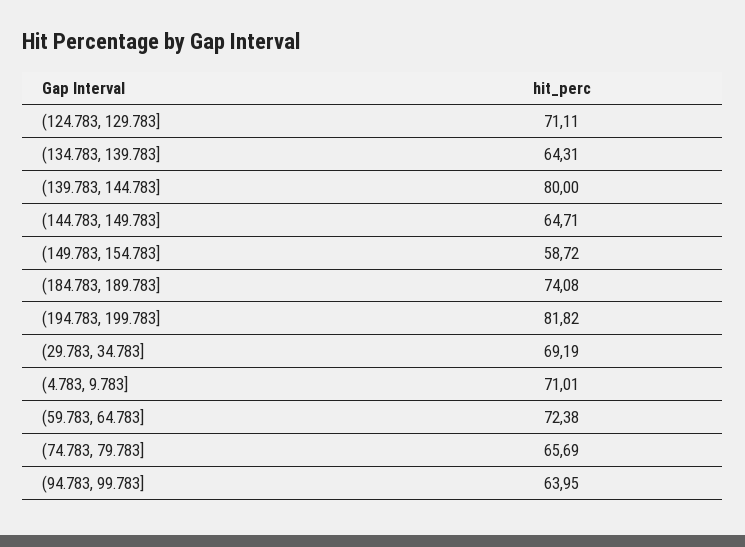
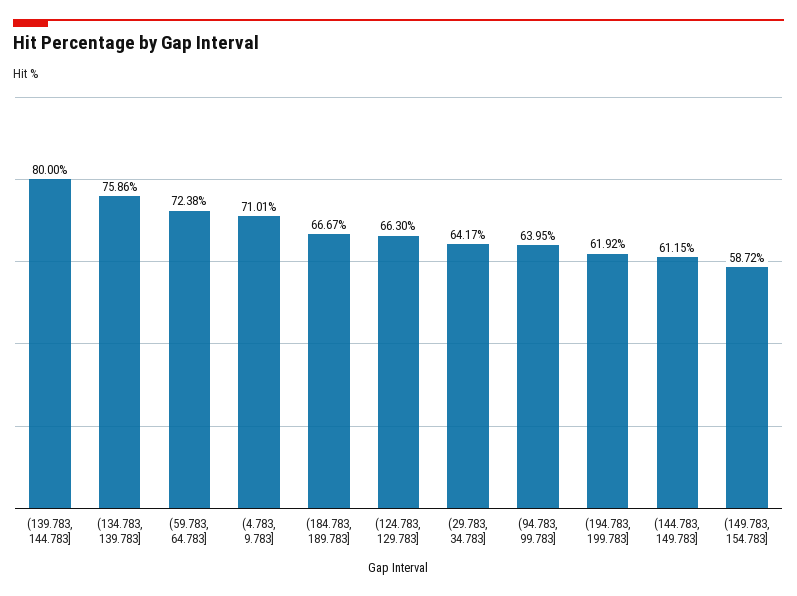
  {
-   "(124.783, 129.783]": 71.11,
+   "(124.783, 129.783]": 66.3,
-   "(134.783, 139.783]": 64.31,
+   "(134.783, 139.783]": 75.86,
    "(139.783, 144.783]": 80,
-   "(144.783, 149.783]": 64.71,
+   "(144.783, 149.783]": 61.15,
    "(149.783, 154.783]": 58.72,
-   "(184.783, 189.783]": 74.08,
+   "(184.783, 189.783]": 66.67,
-   "(194.783, 199.783]": 81.82,
+   "(194.783, 199.783]": 61.92,
-   "(29.783, 34.783]": 69.19,
+   "(29.783, 34.783]": 64.17,
    "(4.783, 9.783]": 71.01,
    "(59.783, 64.783]": 72.38,
-   "(74.783, 79.783]": 65.69,
    "(94.783, 99.783]": 63.95
  }

